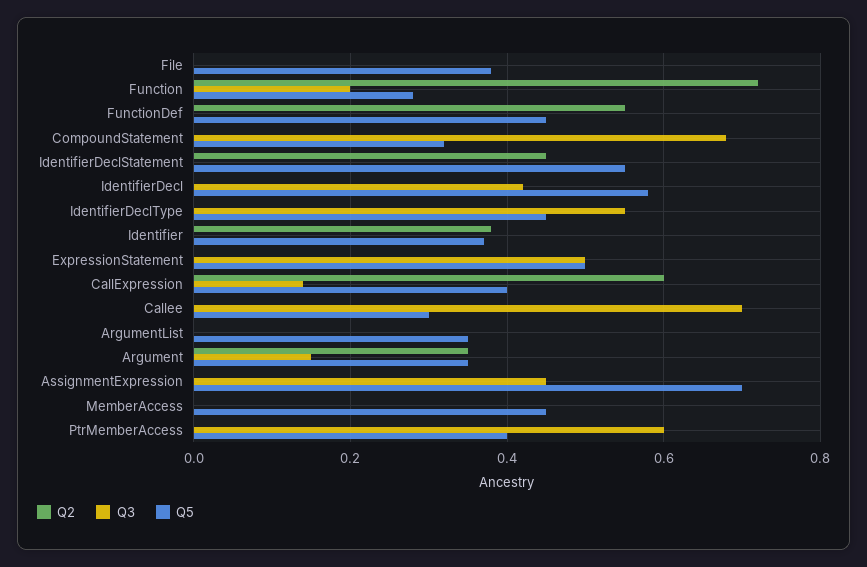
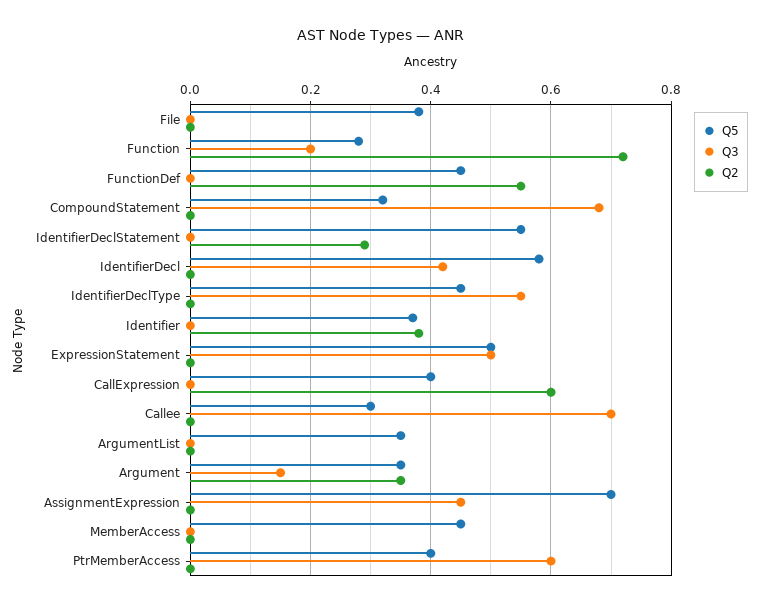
  {
    "Q2": {
      "File": 0,
      "Function": 0.7,
      "FunctionDef": 0.55,
      "CompoundStatement": 0,
-     "IdentifierDeclStatement": 0.45,
+     "IdentifierDeclStatement": 0.3,
      "IdentifierDecl": 0,
      "IdentifierDeclType": 0,
      "Identifier": 0.4,
      "ExpressionStatement": 0,
      "CallExpression": 0.6,
      "Callee": 0,
      "ArgumentList": 0,
      "Argument": 0.35,
      "AssignmentExpression": 0,
      "MemberAccess": 0,
      "PtrMemberAccess": 0
    },
    "Q3": {
      "File": 0,
      "Function": 0.2,
      "FunctionDef": 0,
      "CompoundStatement": 0.7,
      "IdentifierDeclStatement": 0,
      "IdentifierDecl": 0.4,
      "IdentifierDeclType": 0.55,
      "Identifier": 0,
      "ExpressionStatement": 0.5,
-     "CallExpression": 0.15,
+     "CallExpression": 0,
      "Callee": 0.7,
      "ArgumentList": 0,
      "Argument": 0.15,
      "AssignmentExpression": 0.45,
      "MemberAccess": 0,
      "PtrMemberAccess": 0.6
    },
    "Q5": {
      "File": 0.4,
      "Function": 0.3,
      "FunctionDef": 0.45,
      "CompoundStatement": 0.3,
      "IdentifierDeclStatement": 0.55,
      "IdentifierDecl": 0.6,
      "IdentifierDeclType": 0.45,
      "Identifier": 0.35,
      "ExpressionStatement": 0.5,
      "CallExpression": 0.4,
      "Callee": 0.3,
      "ArgumentList": 0.35,
      "Argument": 0.35,
      "AssignmentExpression": 0.7,
      "MemberAccess": 0.45,
      "PtrMemberAccess": 0.4
    }
  }

